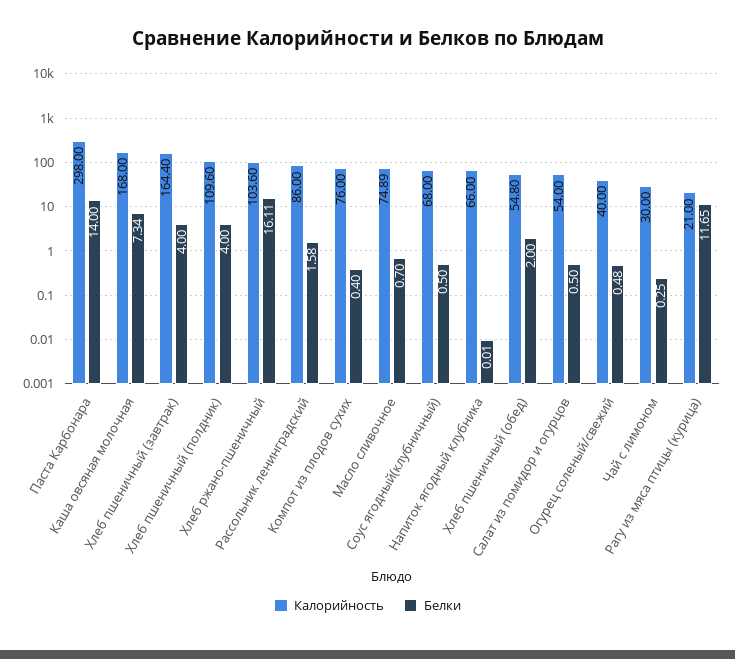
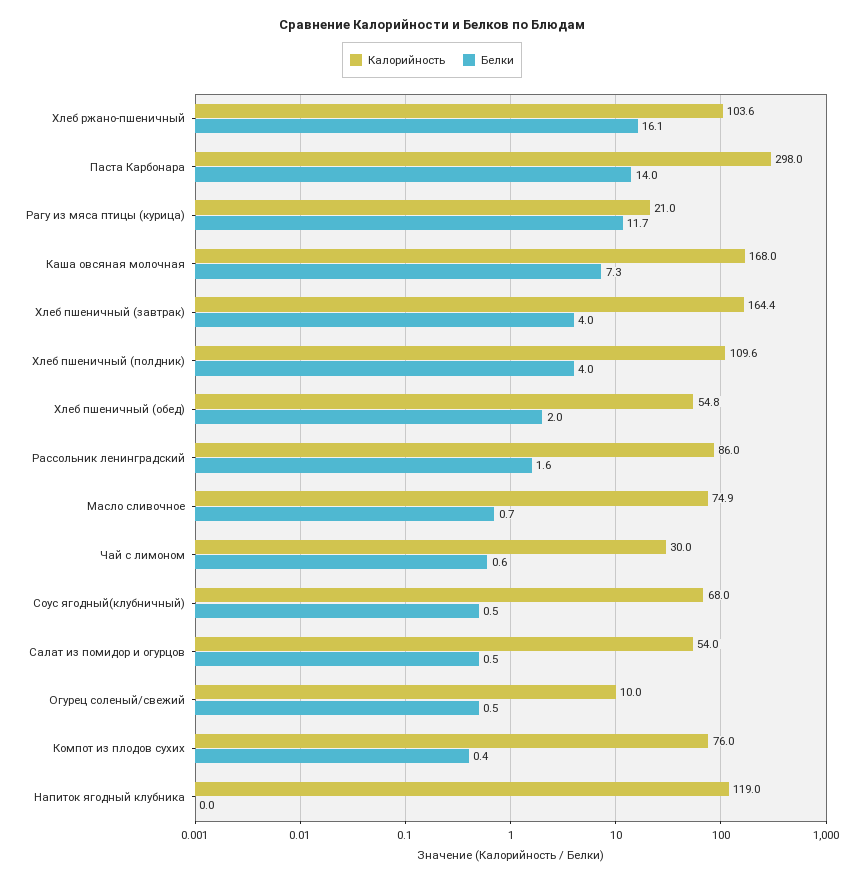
  {
    "Калорийность": {
      "Паста Карбонара": 298,
      "Каша овсяная молочная": 168,
      "Хлеб пшеничный (завтрак)": 164.4,
      "Хлеб пшеничный (полдник)": 109.6,
      "Хлеб ржано-пшеничный": 103.6,
      "Рассольник ленинградский": 86,
      "Компот из плодов сухих": 76,
      "Масло сливочное": 74.89,
      "Соус ягодный(клубничный)": 68,
-     "Напиток ягодный клубника": 66,
+     "Напиток ягодный клубника": 119,
      "Хлеб пшеничный (обед)": 54.8,
      "Салат из помидор и огурцов": 54,
-     "Огурец соленый/свежий": 40,
+     "Огурец соленый/свежий": 10,
      "Чай с лимоном": 30,
      "Рагу из мяса птицы (курица)": 21
    },
    "Белки": {
      "Паста Карбонара": 14,
      "Каша овсяная молочная": 7.34,
      "Хлеб пшеничный (завтрак)": 4,
      "Хлеб пшеничный (полдник)": 4,
      "Хлеб ржано-пшеничный": 16.11,
      "Рассольник ленинградский": 1.58,
      "Компот из плодов сухих": 0.4,
      "Масло сливочное": 0.7,
      "Соус ягодный(клубничный)": 0.5,
      "Напиток ягодный клубника": 0.01,
      "Хлеб пшеничный (обед)": 2,
      "Салат из помидор и огурцов": 0.5,
      "Огурец соленый/свежий": 0.48,
-     "Чай с лимоном": 0.25,
+     "Чай с лимоном": 0.6,
      "Рагу из мяса птицы (курица)": 11.65
    }
  }

